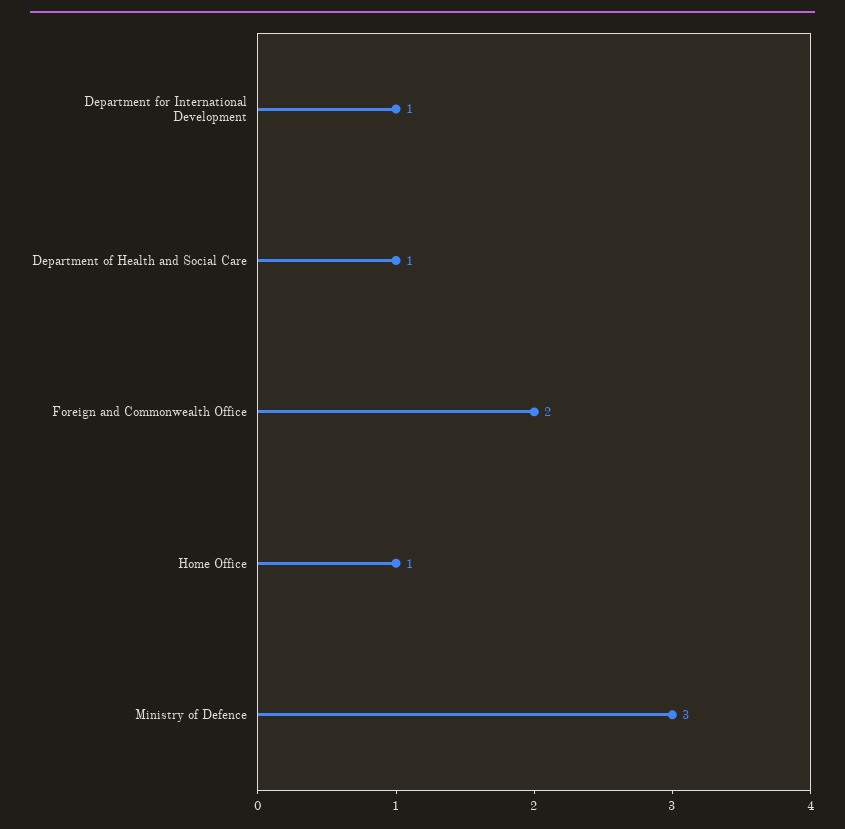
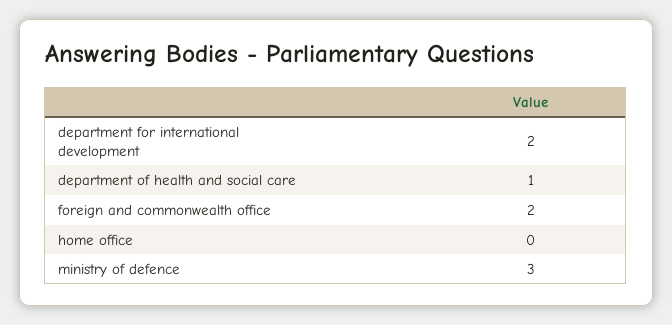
  {
-   "Department for International Development": 1,
+   "Department for International Development": 2,
    "Department of Health and Social Care": 1,
    "Foreign and Commonwealth Office": 2,
-   "Home Office": 1,
+   "Home Office": 0,
    "Ministry of Defence": 3
  }

